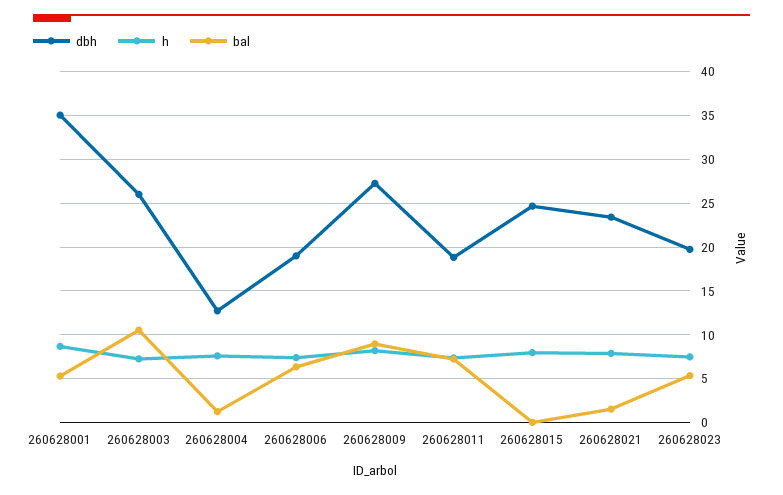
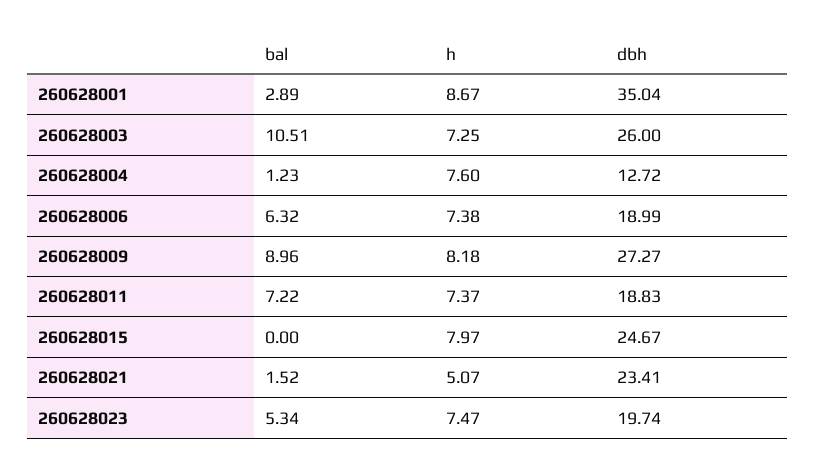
  {
    "dbh": {
      "260628001": 35.04,
      "260628003": 26,
      "260628004": 12.72,
      "260628006": 18.99,
      "260628009": 27.27,
      "260628011": 18.83,
      "260628015": 24.67,
      "260628021": 23.41,
      "260628023": 19.74
    },
    "h": {
      "260628001": 8.67,
      "260628003": 7.25,
      "260628004": 7.6,
      "260628006": 7.38,
      "260628009": 8.18,
      "260628011": 7.37,
      "260628015": 7.97,
-     "260628021": 8,
+     "260628021": 5.07,
      "260628023": 7.47
    },
    "bal": {
-     "260628001": 5,
+     "260628001": 2.89,
      "260628003": 10.51,
      "260628004": 1.23,
      "260628006": 6.32,
      "260628009": 8.96,
      "260628011": 7.22,
      "260628015": 0,
      "260628021": 1.52,
      "260628023": 5.34
    }
  }

